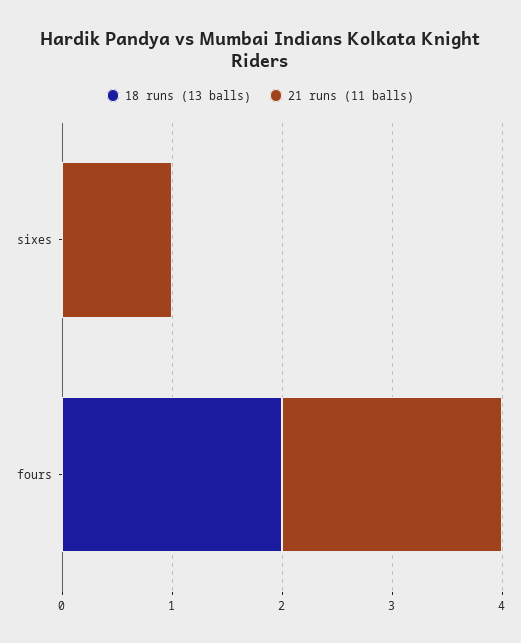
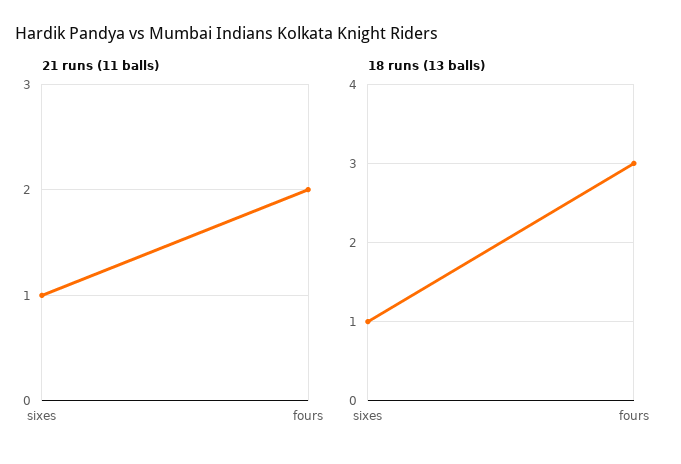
  {
    "18 runs (13 balls)": {
-     "sixes": 0,
+     "sixes": 1,
-     "fours": 2
+     "fours": 3
    },
    "21 runs (11 balls)": {
      "sixes": 1,
      "fours": 2
    }
  }

